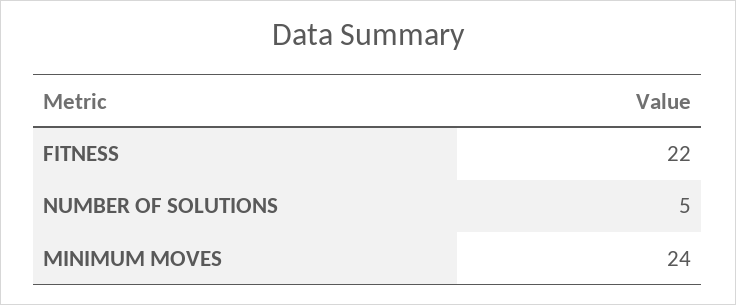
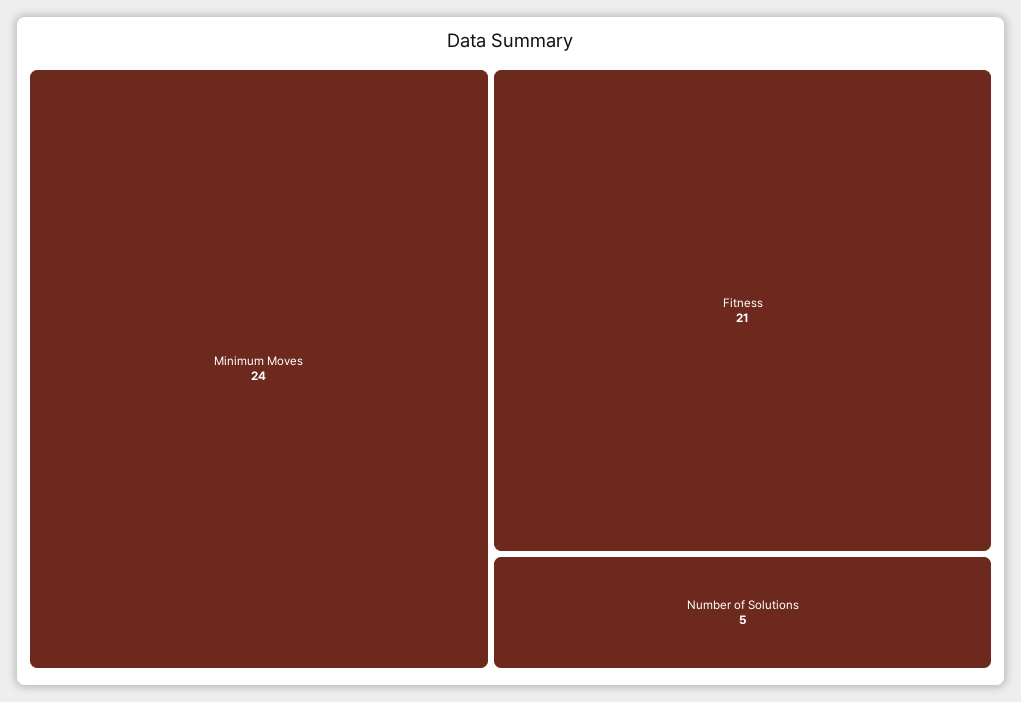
  {
-   "FITNESS": 22,
+   "FITNESS": 21,
    "NUMBER OF SOLUTIONS": 5,
    "MINIMUM MOVES": 24
  }

